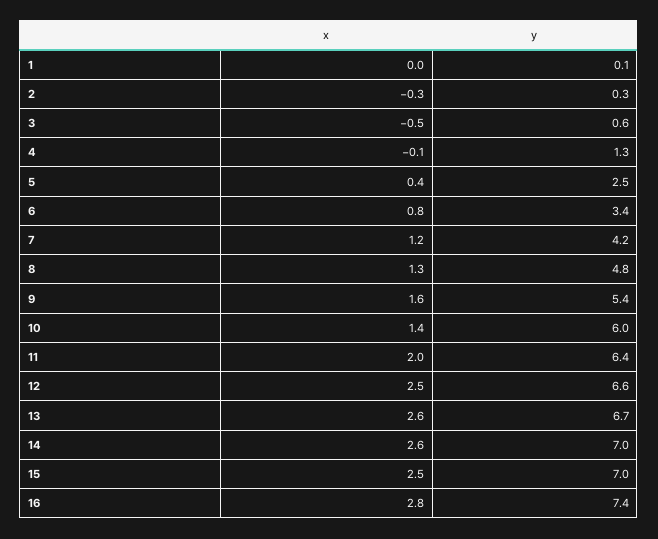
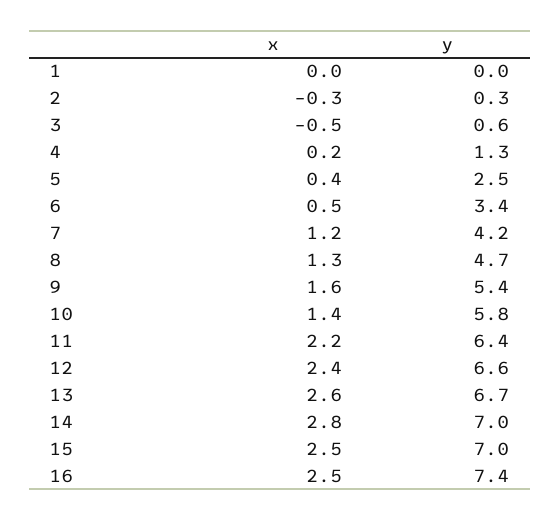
  {
    "x": {
      "1": 0,
      "2": -0.3,
      "3": -0.5,
-     "4": -0.1,
+     "4": 0.2,
      "5": 0.4,
-     "6": 0.8,
+     "6": 0.5,
      "7": 1.2,
      "8": 1.3,
      "9": 1.6,
      "10": 1.4,
-     "11": 2,
+     "11": 2.2,
-     "12": 2.5,
+     "12": 2.4,
      "13": 2.6,
-     "14": 2.6,
+     "14": 2.8,
      "15": 2.5,
-     "16": 2.8
+     "16": 2.5
    },
    "y": {
-     "1": 0.1,
+     "1": 0,
      "2": 0.3,
      "3": 0.6,
      "4": 1.3,
      "5": 2.5,
      "6": 3.4,
      "7": 4.2,
-     "8": 4.8,
+     "8": 4.7,
      "9": 5.4,
-     "10": 6,
+     "10": 5.8,
      "11": 6.4,
      "12": 6.6,
      "13": 6.7,
      "14": 7,
      "15": 7,
      "16": 7.4
    }
  }

